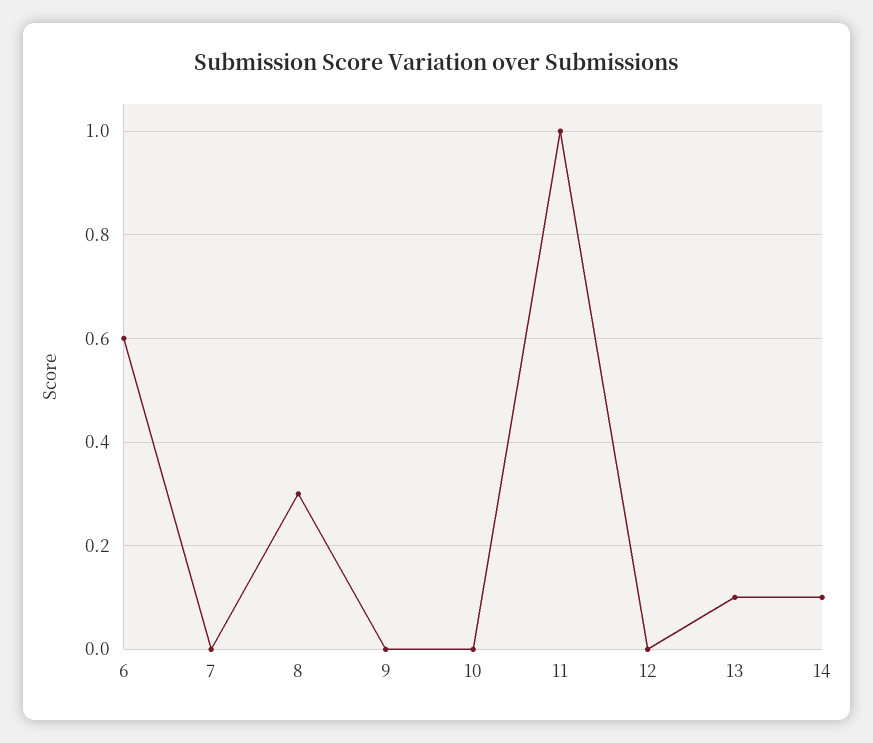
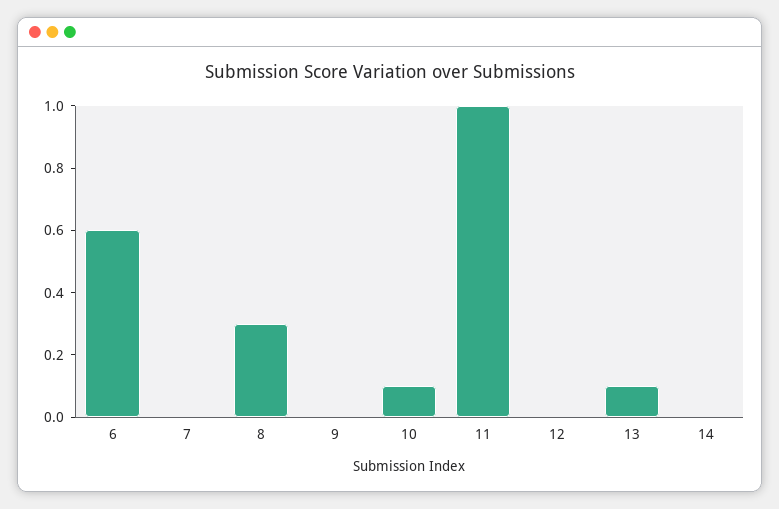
  {
    "6": 0.6,
    "7": 0,
    "8": 0.3,
    "9": 0,
-   "10": 0,
+   "10": 0.1,
    "11": 1,
    "12": 0,
    "13": 0.1,
-   "14": 0.1
+   "14": 0
  }

